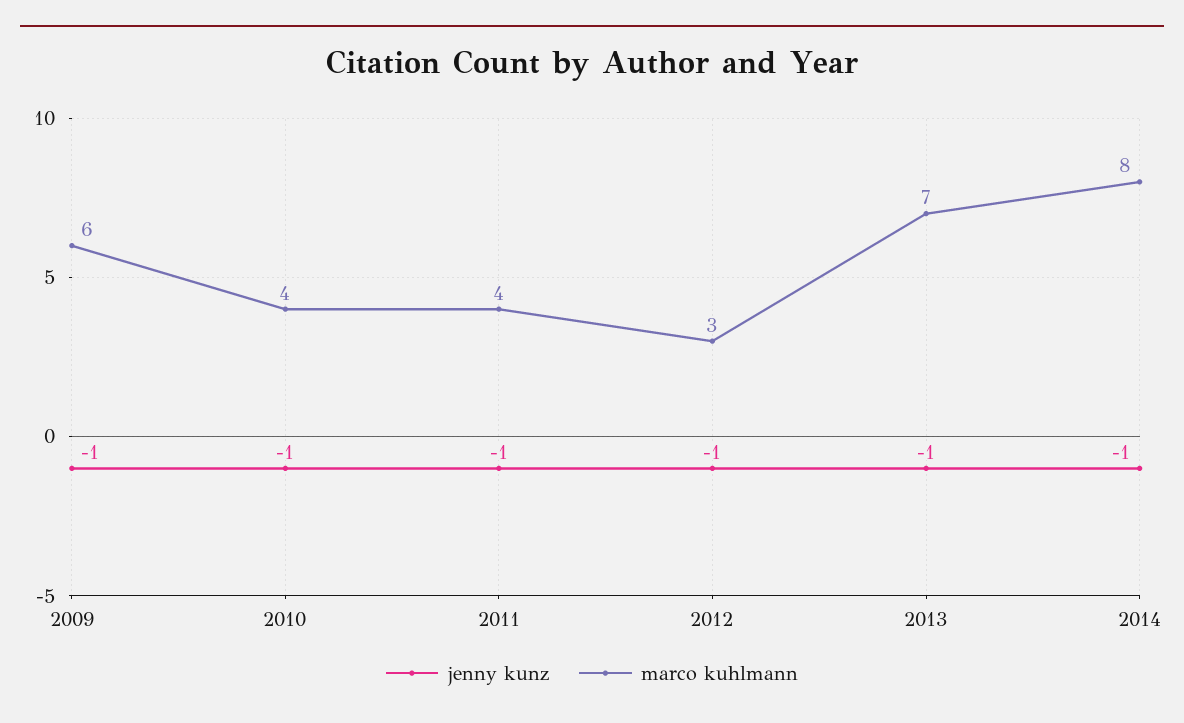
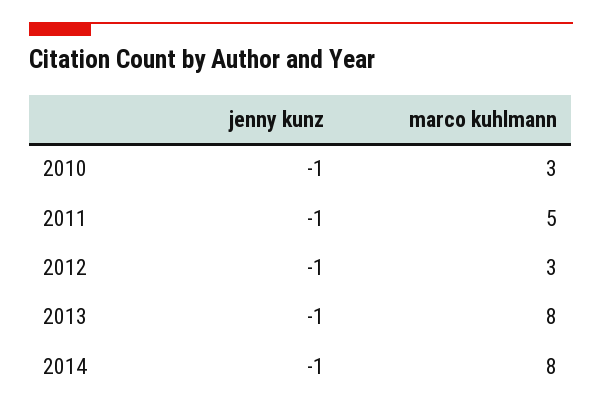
  {
    "jenny kunz": {
-     "2009": -1,
      "2010": -1,
      "2011": -1,
      "2012": -1,
      "2013": -1,
      "2014": -1
    },
    "marco kuhlmann": {
-     "2009": 6,
-     "2010": 4,
+     "2010": 3,
-     "2011": 4,
+     "2011": 5,
      "2012": 3,
-     "2013": 7,
+     "2013": 8,
      "2014": 8
    }
  }

